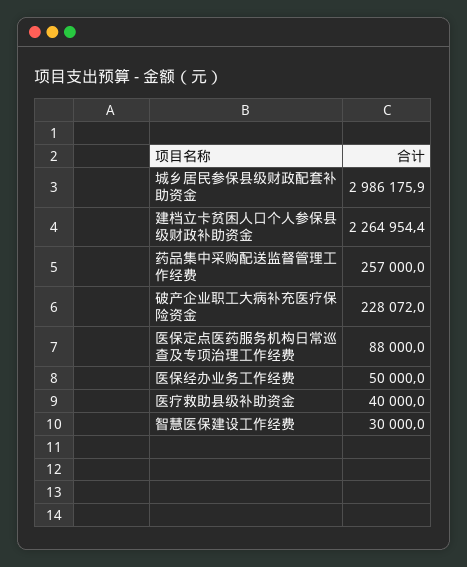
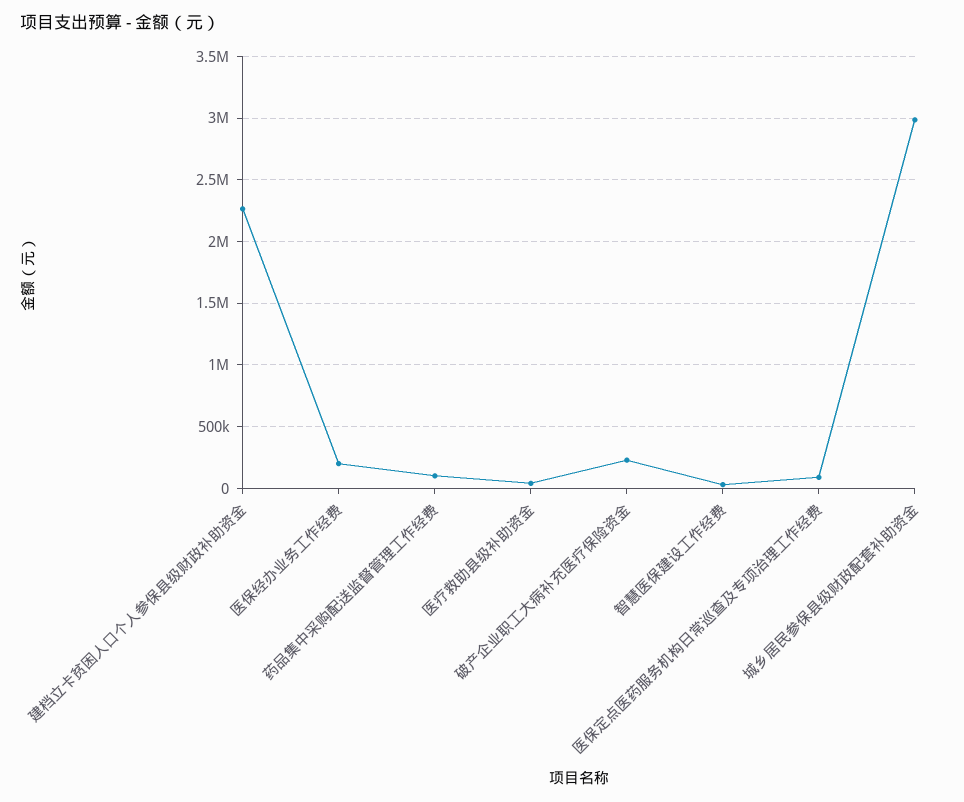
  {
    "城乡居民参保县级财政配套补助资金": 2986175.9,
    "建档立卡贫困人口个人参保县级财政补助资金": 2264954.4,
-   "药品集中采购配送监督管理工作经费": 257000,
+   "药品集中采购配送监督管理工作经费": 100000,
    "破产企业职工大病补充医疗保险资金": 228072,
    "医保定点医药服务机构日常巡查及专项治理工作经费": 88000,
-   "医保经办业务工作经费": 50000,
+   "医保经办业务工作经费": 200000,
    "医疗救助县级补助资金": 40000,
    "智慧医保建设工作经费": 30000
  }

